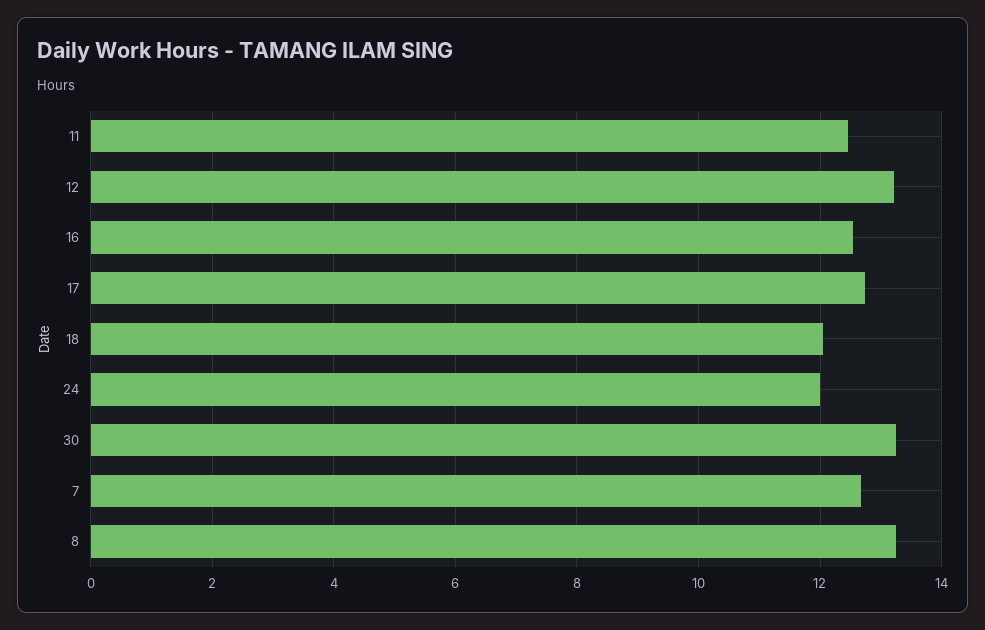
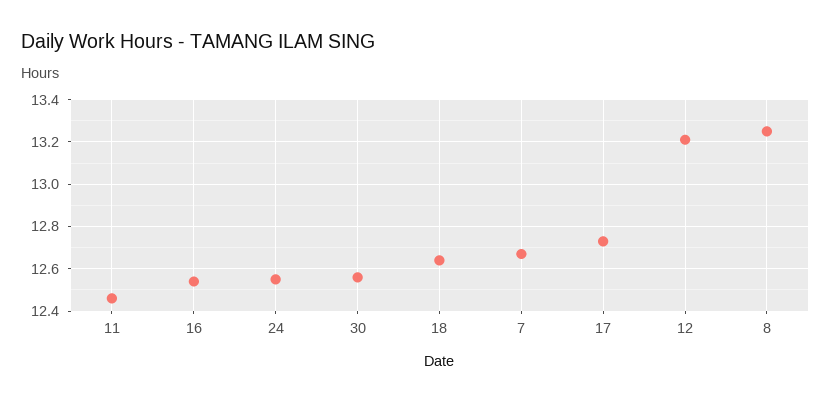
  {
    "11": 12.45,
    "12": 13.2,
    "16": 12.55,
    "17": 12.75,
-   "18": 12,
+   "18": 12.65,
-   "24": 12,
+   "24": 12.55,
-   "30": 13.2,
+   "30": 12.55,
    "7": 12.65,
    "8": 13.25
  }

